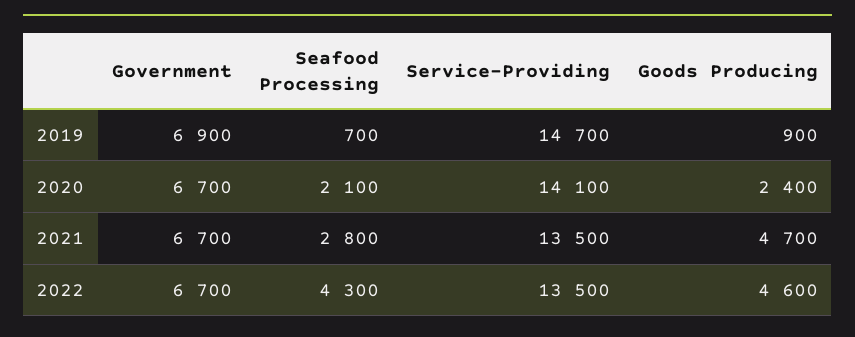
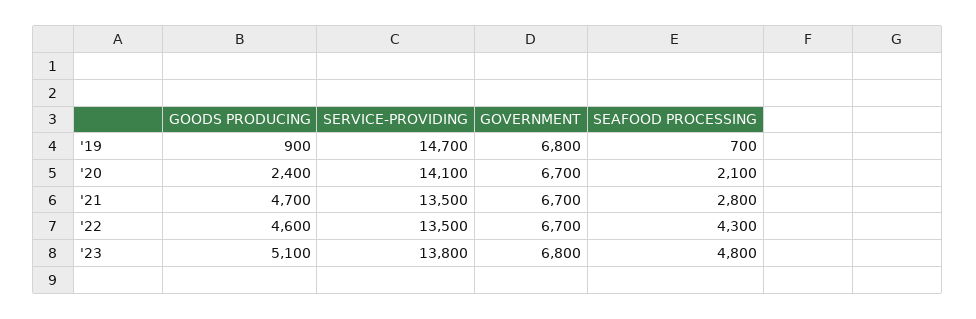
  {
    "Government": {
-     "2019": 6900,
+     "2019": 6800,
      "2020": 6700,
      "2021": 6700,
-     "2022": 6700
+     "2022": 6700,
+     "'23": 6800
    },
    "Seafood Processing": {
      "2019": 700,
      "2020": 2100,
      "2021": 2800,
-     "2022": 4300
+     "2022": 4300,
+     "'23": 4800
    },
    "Service-Providing": {
      "2019": 14700,
      "2020": 14100,
      "2021": 13500,
-     "2022": 13500
+     "2022": 13500,
+     "'23": 13800
    },
    "Goods Producing": {
      "2019": 900,
      "2020": 2400,
      "2021": 4700,
-     "2022": 4600
+     "2022": 4600,
+     "'23": 5100
    }
  }

